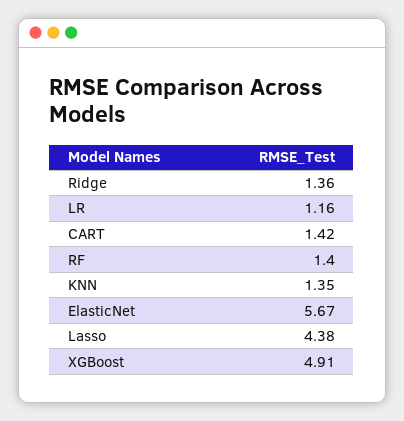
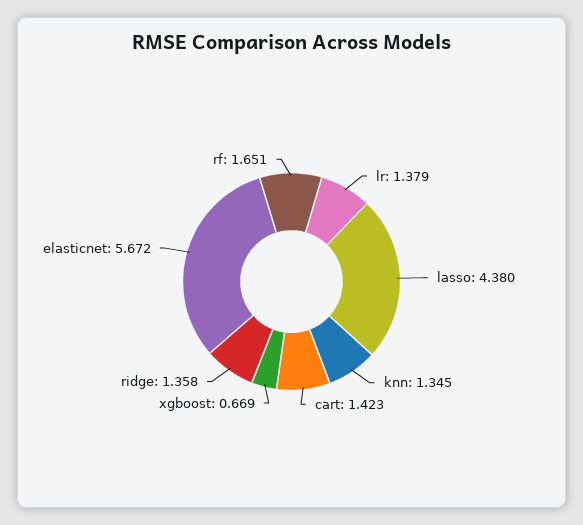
  {
    "Ridge": 1.358,
-   "LR": 1.16,
+   "LR": 1.379,
    "CART": 1.423,
-   "RF": 1.4,
+   "RF": 1.651,
    "KNN": 1.345,
    "ElasticNet": 5.672,
    "Lasso": 4.38,
-   "XGBoost": 4.91
+   "XGBoost": 0.669
  }

